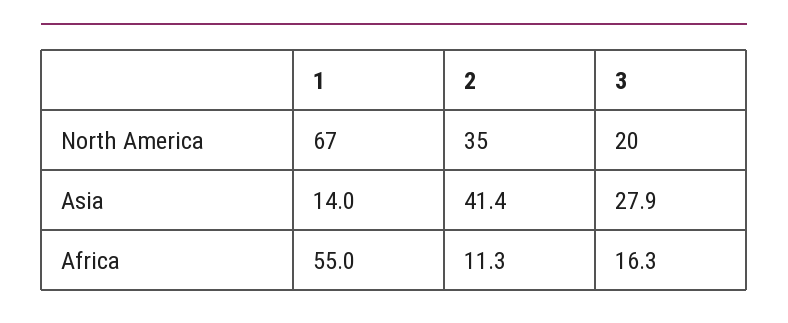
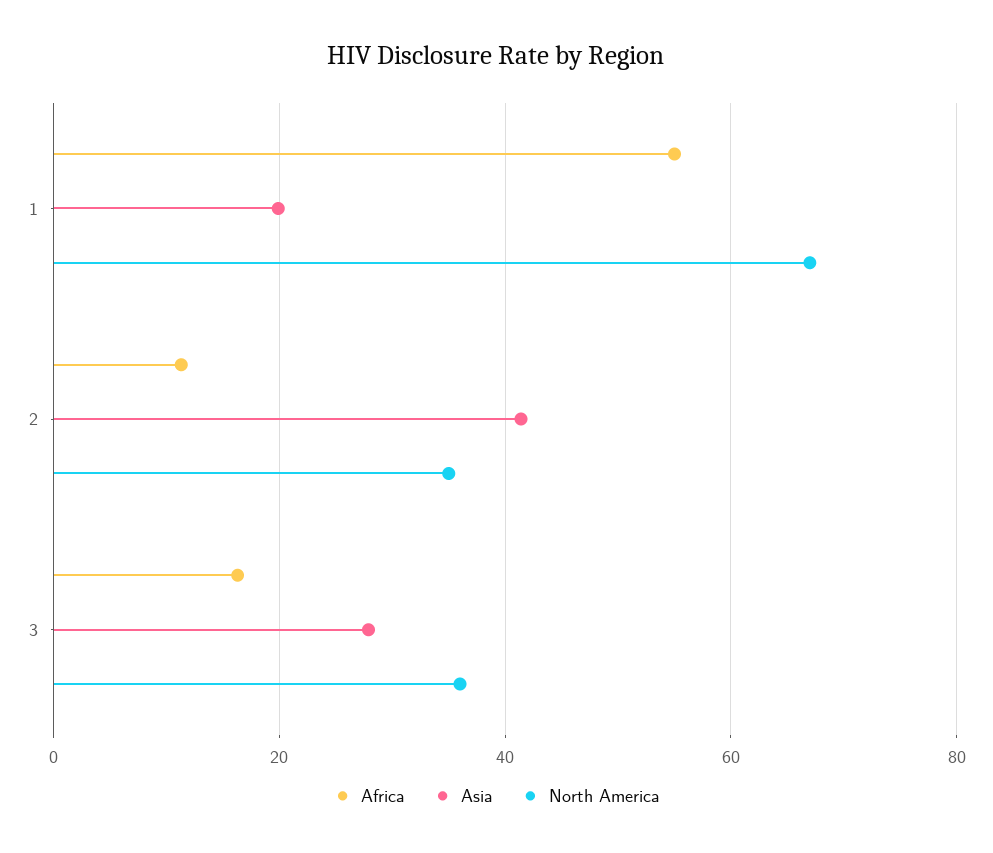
  {
    "North America": {
      "1": 67,
      "2": 35,
-     "3": 20
+     "3": 36
    },
    "Asia": {
-     "1": 14,
+     "1": 20,
      "2": 41.4,
      "3": 27.9
    },
    "Africa": {
      "1": 55,
      "2": 11.3,
      "3": 16.3
    }
  }

